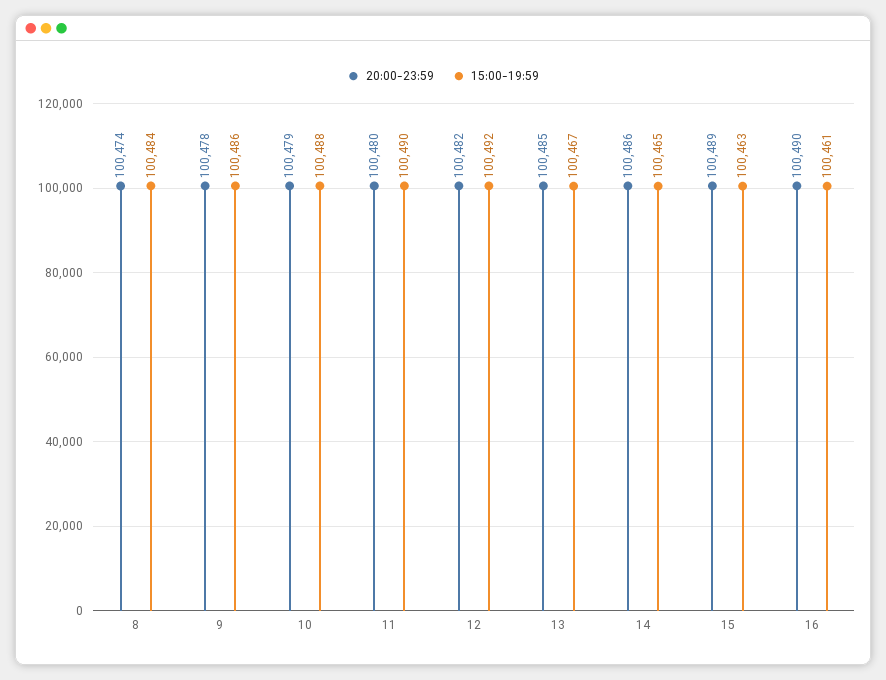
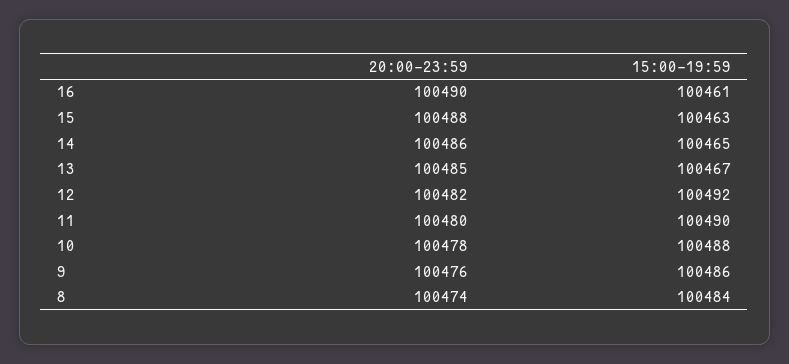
  {
    "20:00-23:59": {
      "8": 100474,
-     "9": 100478,
+     "9": 100476,
-     "10": 100479,
+     "10": 100478,
      "11": 100480,
      "12": 100482,
      "13": 100485,
      "14": 100486,
-     "15": 100489,
+     "15": 100488,
      "16": 100490
    },
    "15:00-19:59": {
      "8": 100484,
      "9": 100486,
      "10": 100488,
      "11": 100490,
      "12": 100492,
      "13": 100467,
      "14": 100465,
      "15": 100463,
      "16": 100461
    }
  }

